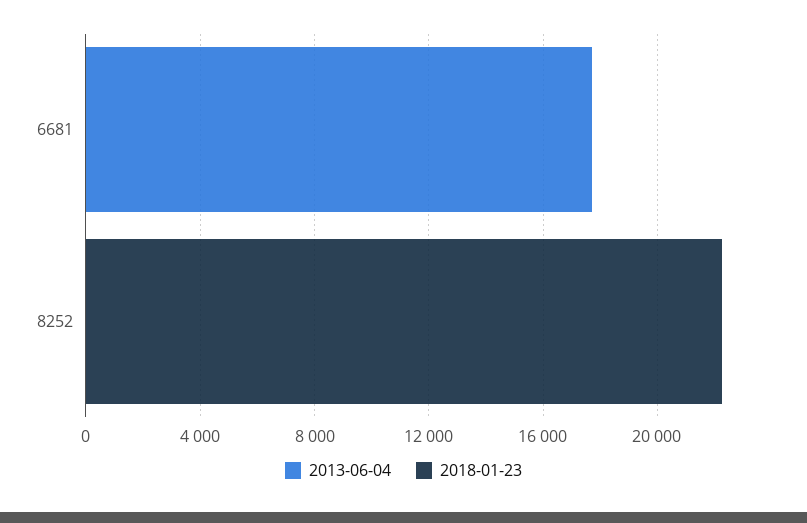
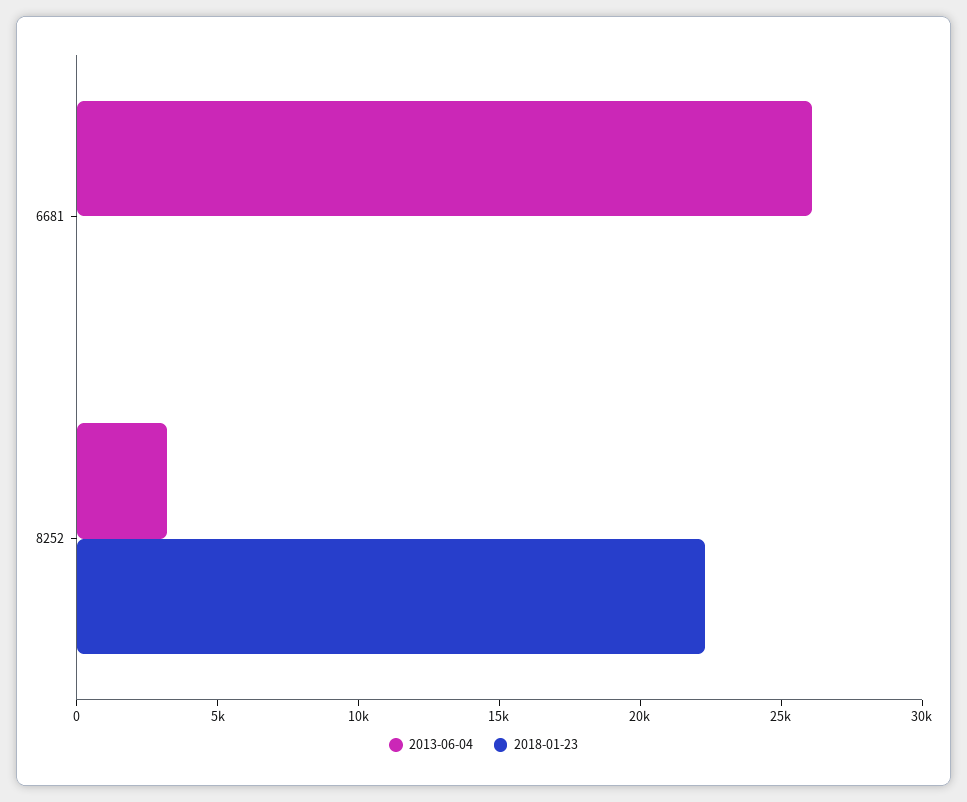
  {
    "2013-06-04": {
-     "6681": 18000,
+     "6681": 26000,
-     "8252": 0
+     "8252": 3000
    },
    "2018-01-23": {
      "6681": 0,
      "8252": 22000
    }
  }

